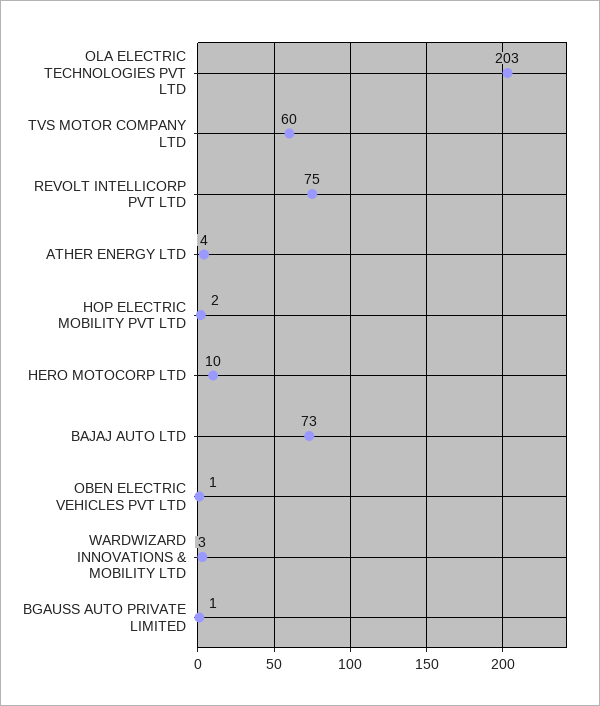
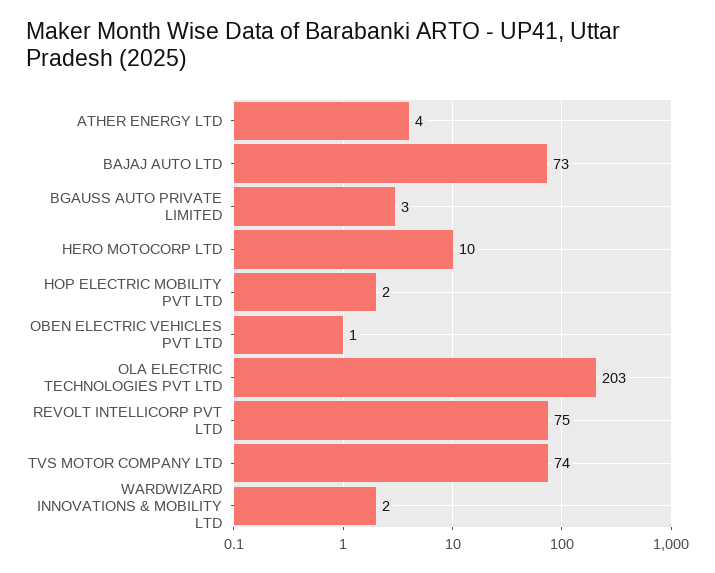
  {
    "OLA ELECTRIC TECHNOLOGIES PVT LTD": 203,
-   "TVS MOTOR COMPANY LTD": 60,
+   "TVS MOTOR COMPANY LTD": 74,
    "REVOLT INTELLICORP PVT LTD": 75,
    "ATHER ENERGY LTD": 4,
    "HOP ELECTRIC MOBILITY PVT LTD": 2,
    "HERO MOTOCORP LTD": 10,
    "BAJAJ AUTO LTD": 73,
    "OBEN ELECTRIC VEHICLES PVT LTD": 1,
-   "WARDWIZARD INNOVATIONS & MOBILITY LTD": 3,
+   "WARDWIZARD INNOVATIONS & MOBILITY LTD": 2,
-   "BGAUSS AUTO PRIVATE LIMITED": 1
+   "BGAUSS AUTO PRIVATE LIMITED": 3
  }

